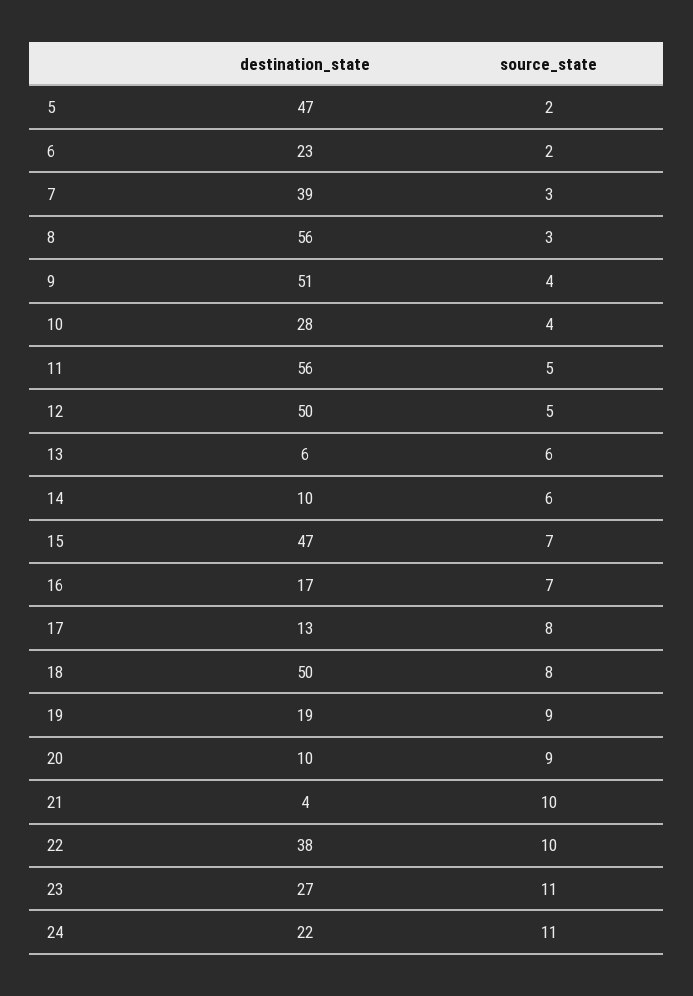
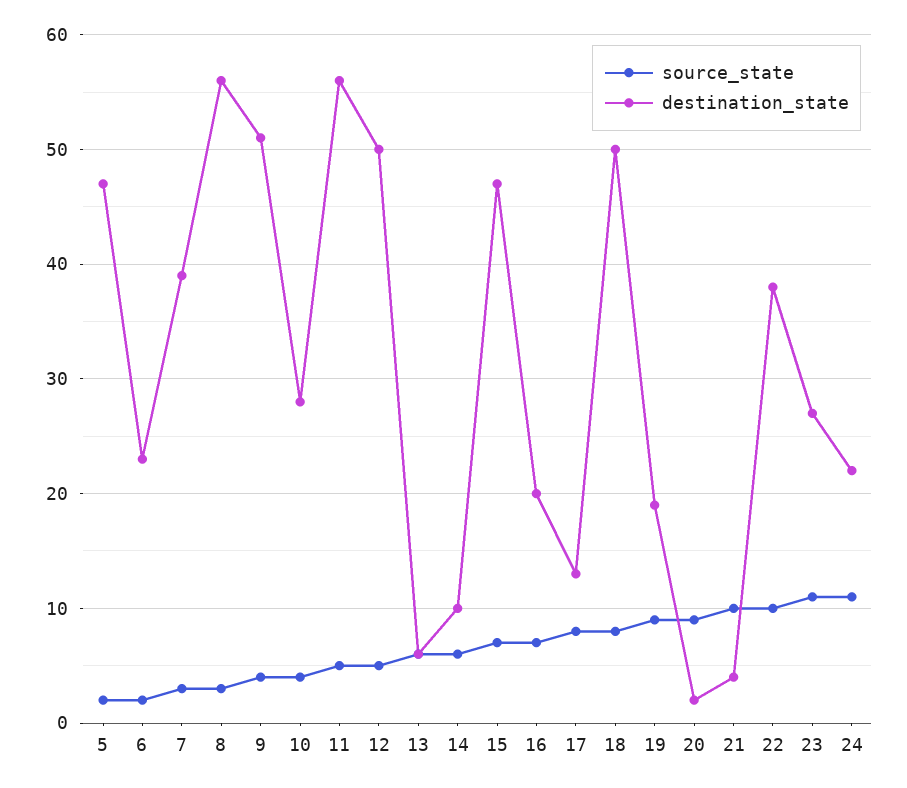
  {
    "destination_state": {
      "5": 47,
      "6": 23,
      "7": 39,
      "8": 56,
      "9": 51,
      "10": 28,
      "11": 56,
      "12": 50,
      "13": 6,
      "14": 10,
      "15": 47,
-     "16": 17,
+     "16": 20,
      "17": 13,
      "18": 50,
      "19": 19,
-     "20": 10,
+     "20": 2,
      "21": 4,
      "22": 38,
      "23": 27,
      "24": 22
    },
    "source_state": {
      "5": 2,
      "6": 2,
      "7": 3,
      "8": 3,
      "9": 4,
      "10": 4,
      "11": 5,
      "12": 5,
      "13": 6,
      "14": 6,
      "15": 7,
      "16": 7,
      "17": 8,
      "18": 8,
      "19": 9,
      "20": 9,
      "21": 10,
      "22": 10,
      "23": 11,
      "24": 11
    }
  }

